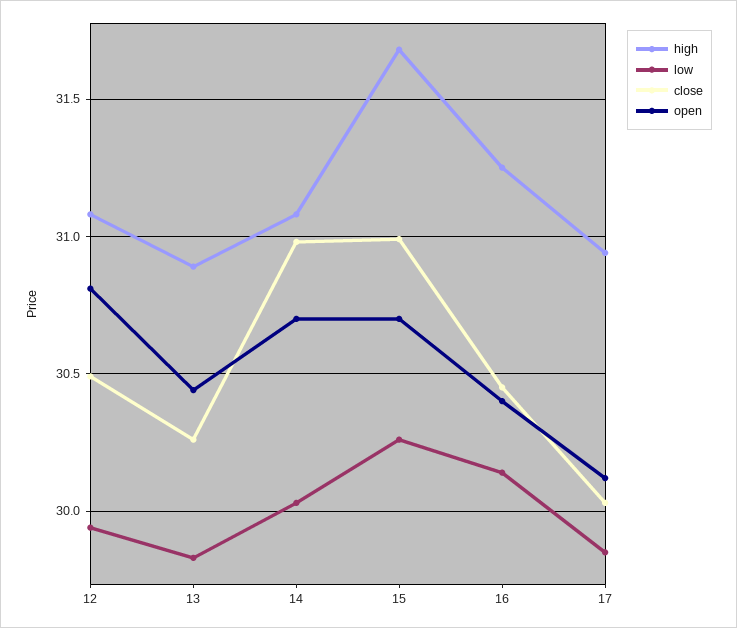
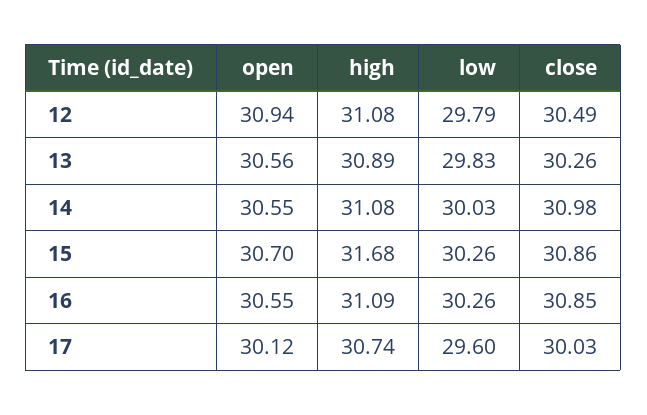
  {
    "high": {
      "12": 31.08,
      "13": 30.89,
      "14": 31.08,
      "15": 31.68,
-     "16": 31.25,
+     "16": 31.09,
-     "17": 30.95
+     "17": 30.74
    },
    "low": {
-     "12": 29.95,
+     "12": 29.79,
      "13": 29.83,
      "14": 30.03,
      "15": 30.26,
-     "16": 30.15,
+     "16": 30.26,
-     "17": 29.85
+     "17": 29.6
    },
    "close": {
      "12": 30.49,
      "13": 30.26,
      "14": 30.98,
-     "15": 31,
+     "15": 30.86,
-     "16": 30.45,
+     "16": 30.85,
      "17": 30.03
    },
    "open": {
-     "12": 30.8,
+     "12": 30.94,
-     "13": 30.45,
+     "13": 30.56,
-     "14": 30.7,
+     "14": 30.55,
      "15": 30.7,
-     "16": 30.4,
+     "16": 30.55,
      "17": 30.12
    }
  }

